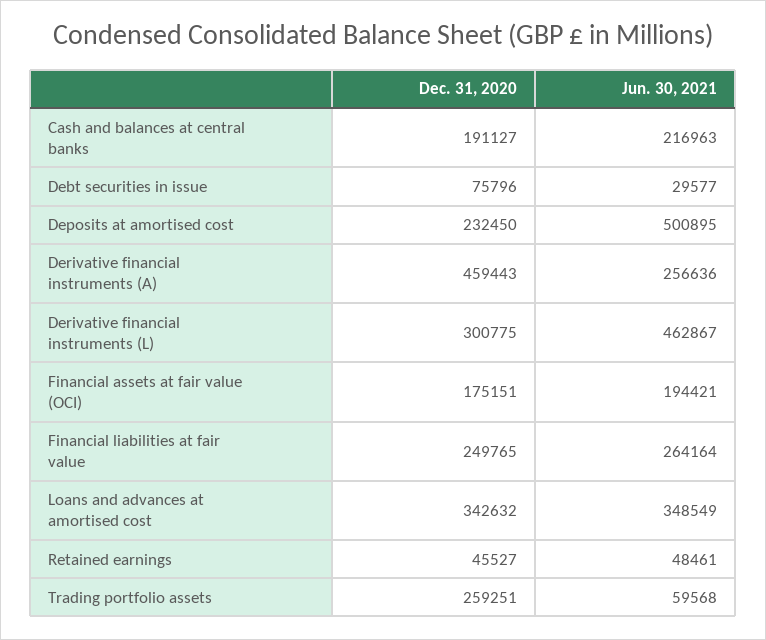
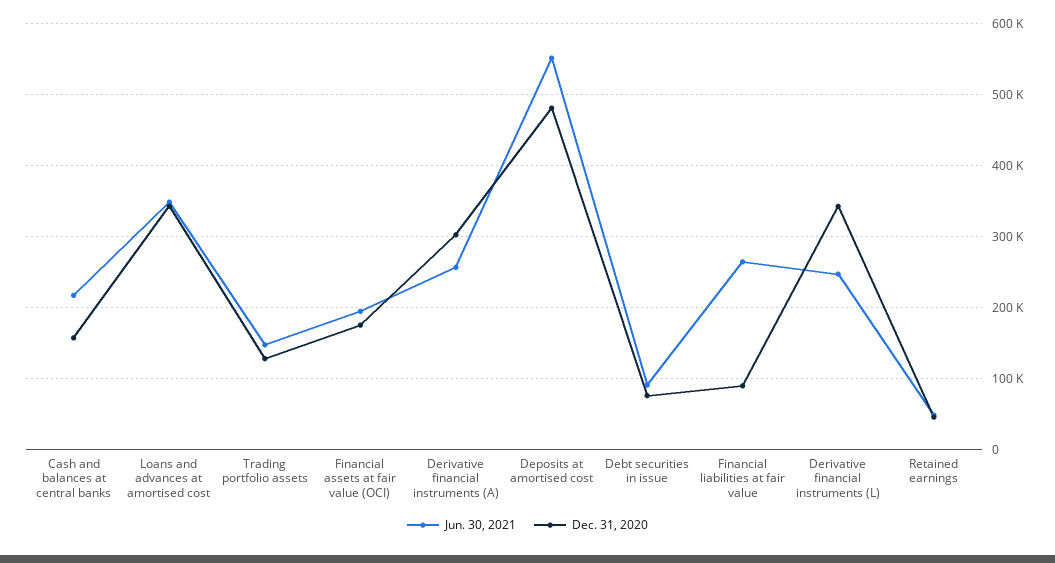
  {
    "Dec. 31, 2020": {
-     "Cash and balances at central banks": 191127,
+     "Cash and balances at central banks": 160000,
      "Debt securities in issue": 75796,
-     "Deposits at amortised cost": 232450,
+     "Deposits at amortised cost": 480000,
-     "Derivative financial instruments (A)": 459443,
+     "Derivative financial instruments (A)": 300000,
-     "Derivative financial instruments (L)": 300775,
+     "Derivative financial instruments (L)": 340000,
      "Financial assets at fair value (OCI)": 175151,
-     "Financial liabilities at fair value": 249765,
+     "Financial liabilities at fair value": 90000,
      "Loans and advances at amortised cost": 342632,
      "Retained earnings": 45527,
-     "Trading portfolio assets": 259251
+     "Trading portfolio assets": 130000
    },
    "Jun. 30, 2021": {
      "Cash and balances at central banks": 216963,
-     "Debt securities in issue": 29577,
+     "Debt securities in issue": 90000,
-     "Deposits at amortised cost": 500895,
+     "Deposits at amortised cost": 550000,
      "Derivative financial instruments (A)": 256636,
-     "Derivative financial instruments (L)": 462867,
+     "Derivative financial instruments (L)": 250000,
      "Financial assets at fair value (OCI)": 194421,
      "Financial liabilities at fair value": 264164,
      "Loans and advances at amortised cost": 348549,
      "Retained earnings": 48461,
-     "Trading portfolio assets": 59568
+     "Trading portfolio assets": 150000
    }
  }

